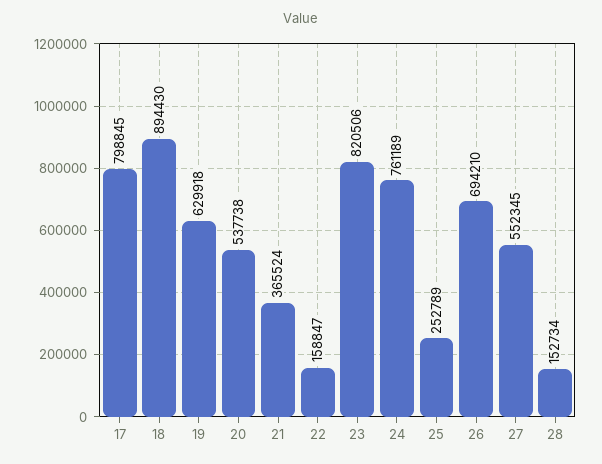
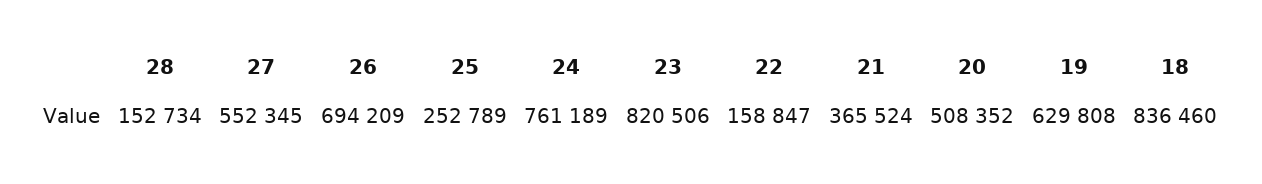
  {
-   "17": 798845,
-   "18": 894430,
+   "18": 836460,
-   "19": 629918,
+   "19": 629808,
-   "20": 537738,
+   "20": 508352,
    "21": 365524,
    "22": 158847,
    "23": 820506,
    "24": 761189,
    "25": 252789,
-   "26": 694210,
+   "26": 694209,
    "27": 552345,
    "28": 152734
  }

